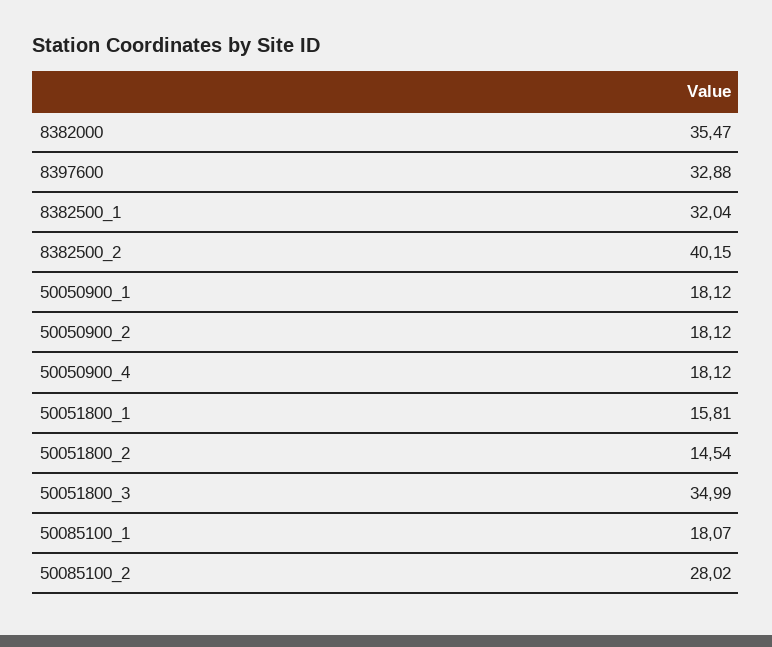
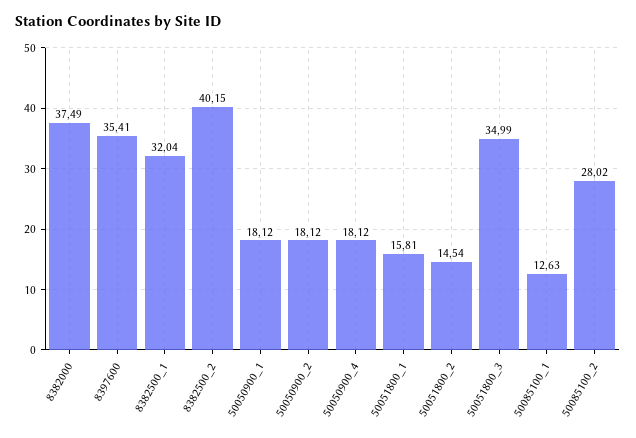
  {
-   "8382000": 35.47,
+   "8382000": 37.49,
-   "8397600": 32.88,
+   "8397600": 35.41,
    "8382500_1": 32.04,
    "8382500_2": 40.15,
    "50050900_1": 18.12,
    "50050900_2": 18.12,
    "50050900_4": 18.12,
    "50051800_1": 15.81,
    "50051800_2": 14.54,
    "50051800_3": 34.99,
-   "50085100_1": 18.07,
+   "50085100_1": 12.63,
    "50085100_2": 28.02
  }

